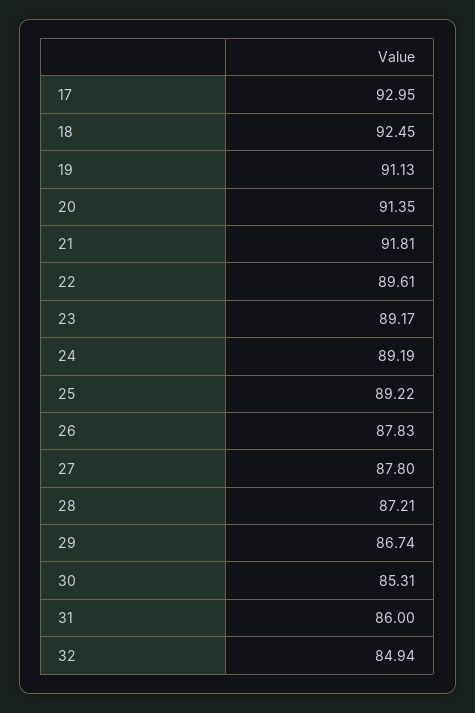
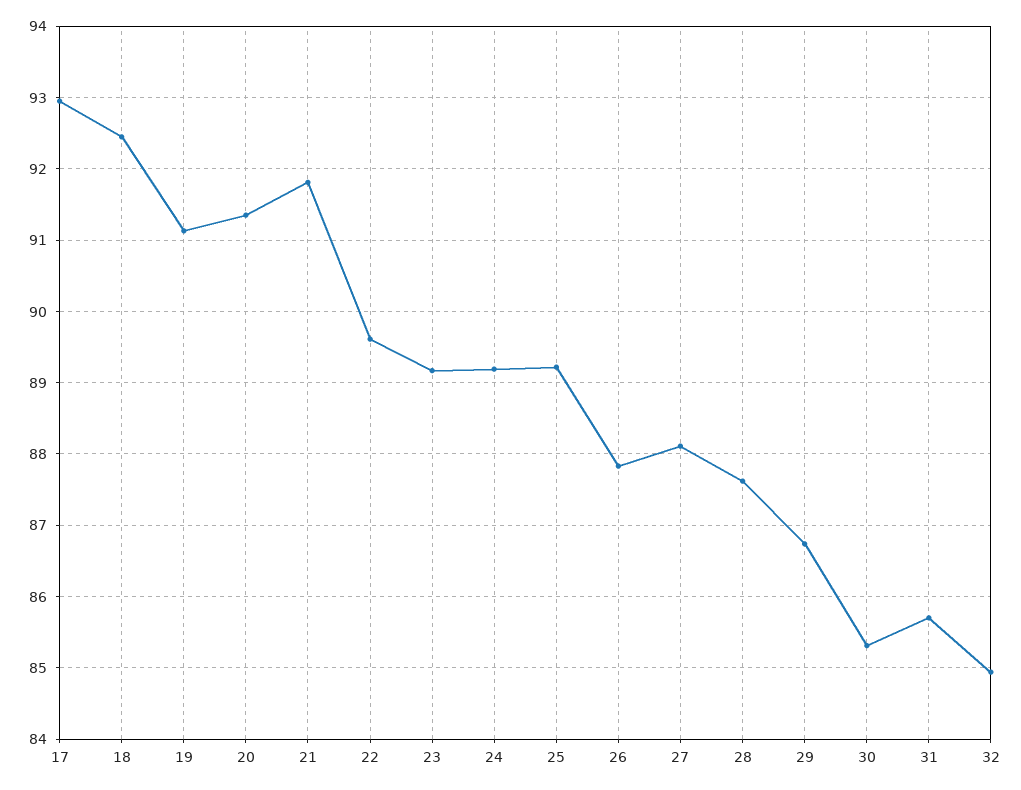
  {
    "17": 92.95,
    "18": 92.45,
    "19": 91.13,
    "20": 91.35,
    "21": 91.81,
    "22": 89.61,
    "23": 89.17,
    "24": 89.19,
    "25": 89.22,
    "26": 87.83,
-   "27": 87.8,
+   "27": 88.1,
-   "28": 87.21,
+   "28": 87.6,
    "29": 86.74,
    "30": 85.31,
-   "31": 86,
+   "31": 85.7,
    "32": 84.94
  }

